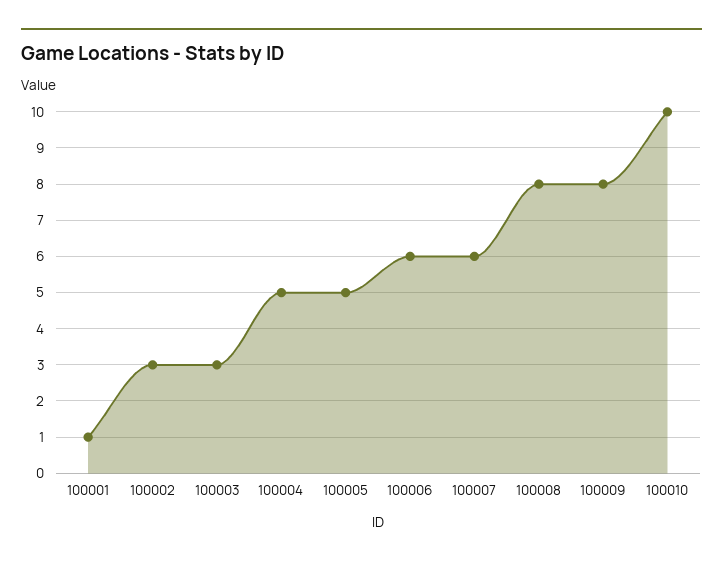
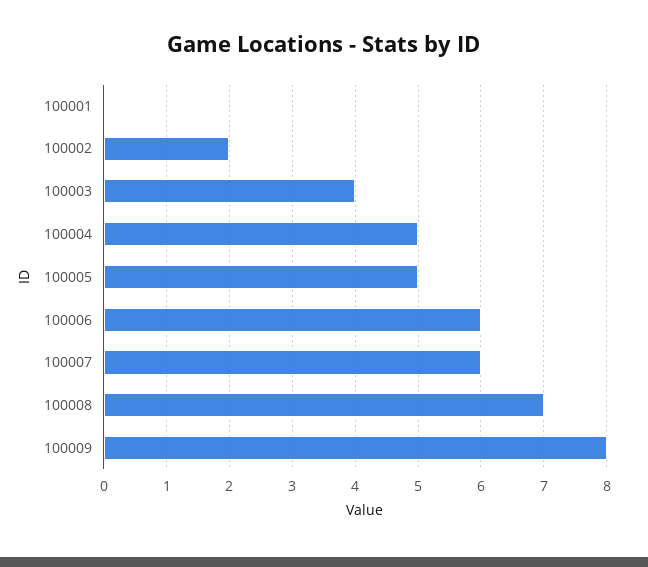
  {
-   "100001": 1,
+   "100001": 0,
-   "100002": 3,
+   "100002": 2,
-   "100003": 3,
+   "100003": 4,
    "100004": 5,
    "100005": 5,
    "100006": 6,
    "100007": 6,
-   "100008": 8,
+   "100008": 7,
-   "100009": 8,
+   "100009": 8
-   "100010": 10
  }

